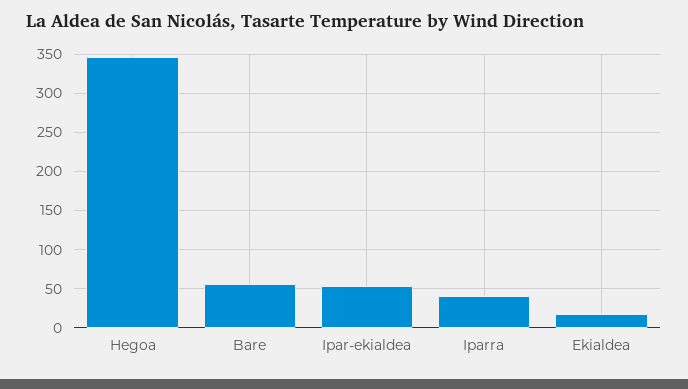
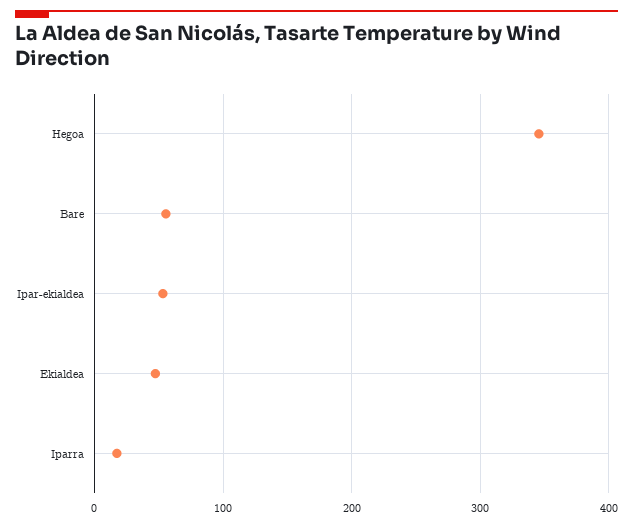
  {
    "Hegoa": 350,
    "Bare": 60,
    "Ipar-ekialdea": 50,
-   "Iparra": 40,
+   "Iparra": 20,
-   "Ekialdea": 20
+   "Ekialdea": 50
  }

